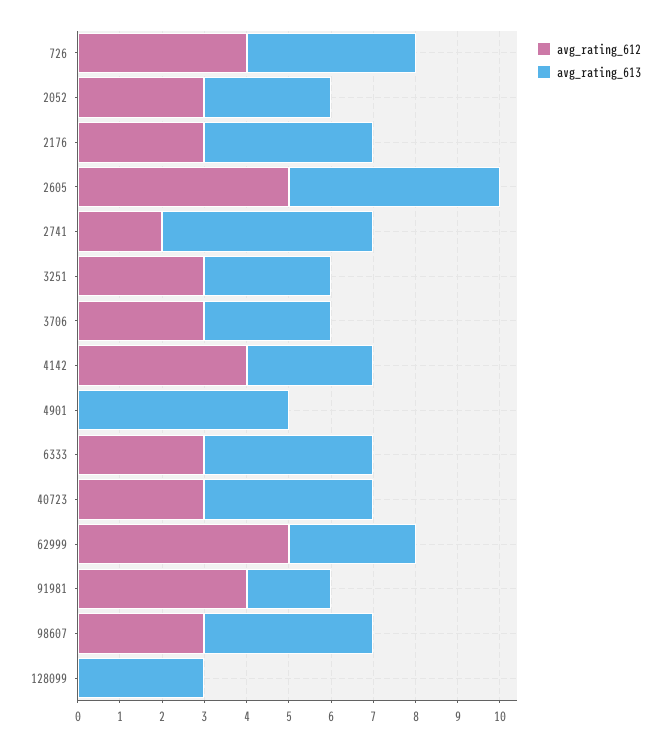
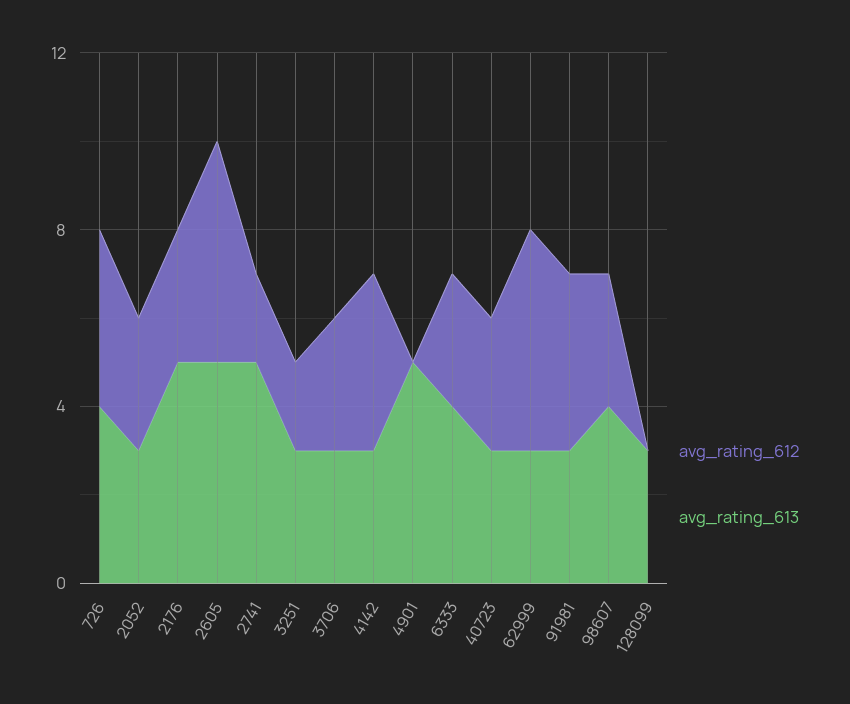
  {
    "avg_rating_612": {
      "726": 4,
      "2052": 3,
      "2176": 3,
      "2605": 5,
      "2741": 2,
-     "3251": 3,
+     "3251": 2,
      "3706": 3,
      "4142": 4,
      "4901": 0,
      "6333": 3,
      "40723": 3,
      "62999": 5,
      "91981": 4,
      "98607": 3,
      "128099": 0
    },
    "avg_rating_613": {
      "726": 4,
      "2052": 3,
-     "2176": 4,
+     "2176": 5,
      "2605": 5,
      "2741": 5,
      "3251": 3,
      "3706": 3,
      "4142": 3,
      "4901": 5,
      "6333": 4,
-     "40723": 4,
+     "40723": 3,
      "62999": 3,
-     "91981": 2,
+     "91981": 3,
      "98607": 4,
      "128099": 3
    }
  }

